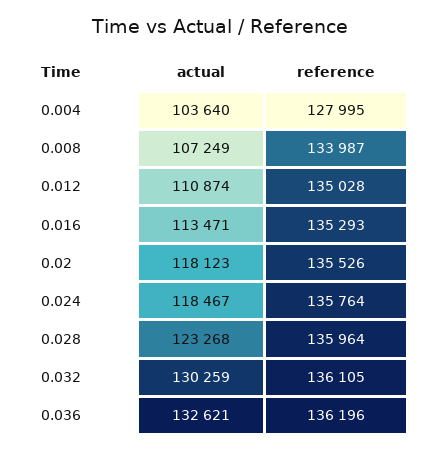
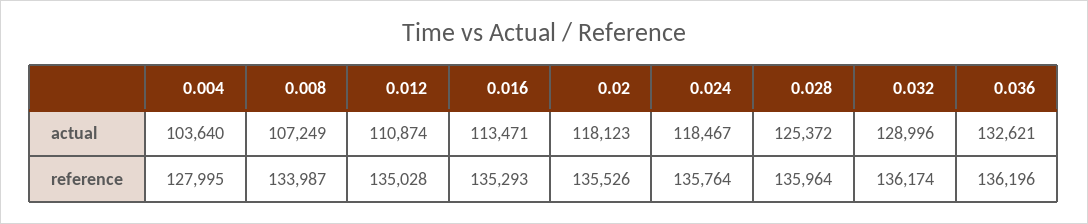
  {
    "actual": {
      "0.004": 103640,
      "0.008": 107249,
      "0.012": 110874,
      "0.016": 113471,
      "0.02": 118123,
      "0.024": 118467,
-     "0.028": 123268,
+     "0.028": 125372,
-     "0.032": 130259,
+     "0.032": 128996,
      "0.036": 132621
    },
    "reference": {
      "0.004": 127995,
      "0.008": 133987,
      "0.012": 135028,
      "0.016": 135293,
      "0.02": 135526,
      "0.024": 135764,
      "0.028": 135964,
-     "0.032": 136105,
+     "0.032": 136174,
      "0.036": 136196
    }
  }

